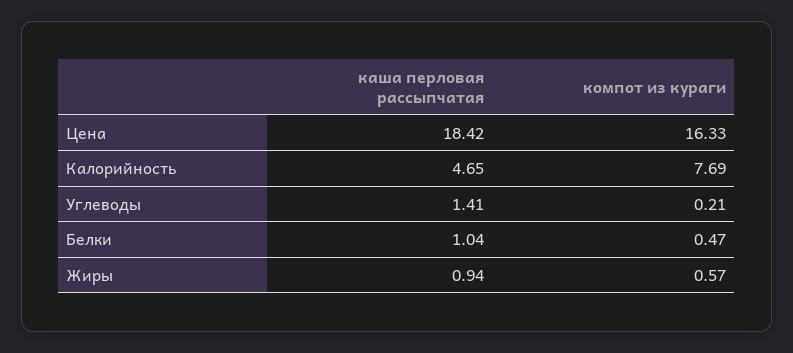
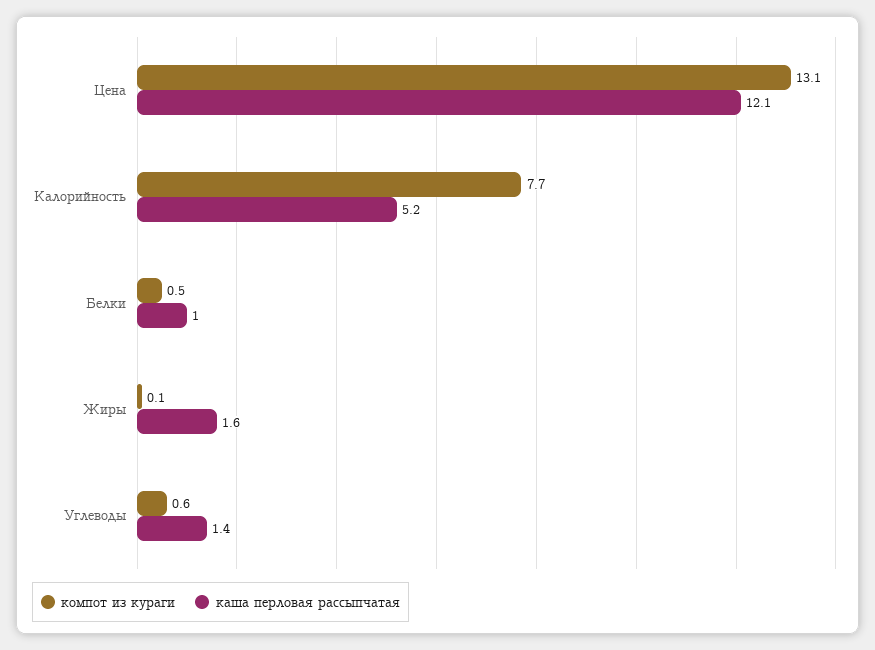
  {
    "каша перловая рассыпчатая": {
-     "Цена": 18.42,
+     "Цена": 12.1,
-     "Калорийность": 4.65,
+     "Калорийность": 5.2,
      "Углеводы": 1.41,
      "Белки": 1.04,
-     "Жиры": 0.94
+     "Жиры": 1.6
    },
    "компот из кураги": {
-     "Цена": 16.33,
+     "Цена": 13.1,
      "Калорийность": 7.69,
-     "Углеводы": 0.21,
+     "Углеводы": 0.6,
      "Белки": 0.47,
-     "Жиры": 0.57
+     "Жиры": 0.1
    }
  }

